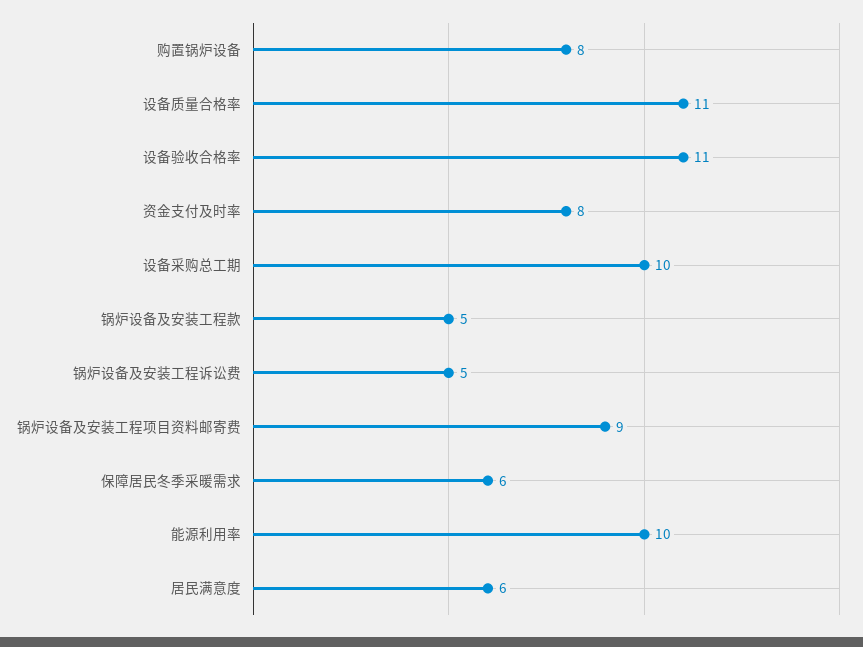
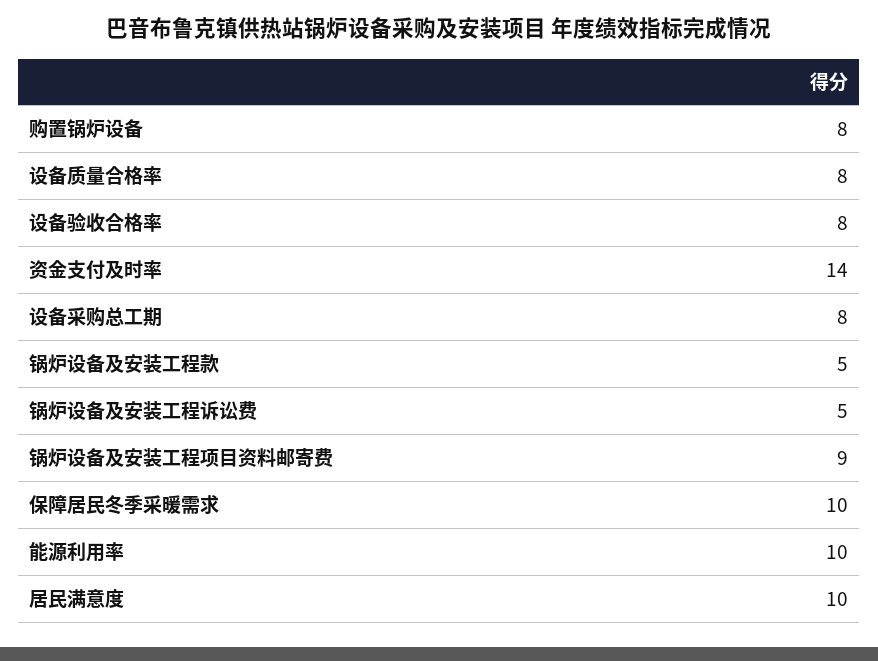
  {
    "购置锅炉设备": 8,
-   "设备质量合格率": 11,
+   "设备质量合格率": 8,
-   "设备验收合格率": 11,
+   "设备验收合格率": 8,
-   "资金支付及时率": 8,
+   "资金支付及时率": 14,
-   "设备采购总工期": 10,
+   "设备采购总工期": 8,
    "锅炉设备及安装工程款": 5,
    "锅炉设备及安装工程诉讼费": 5,
    "锅炉设备及安装工程项目资料邮寄费": 9,
-   "保障居民冬季采暖需求": 6,
+   "保障居民冬季采暖需求": 10,
    "能源利用率": 10,
-   "居民满意度": 6
+   "居民满意度": 10
  }

